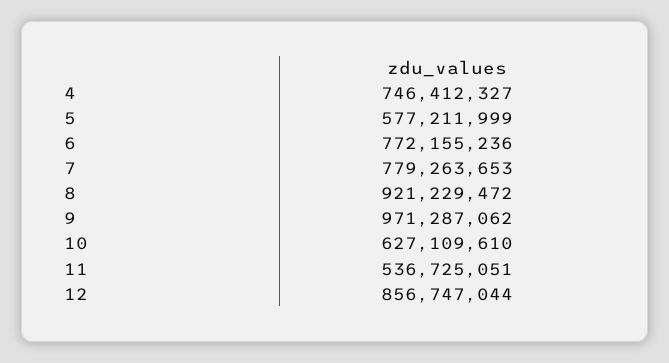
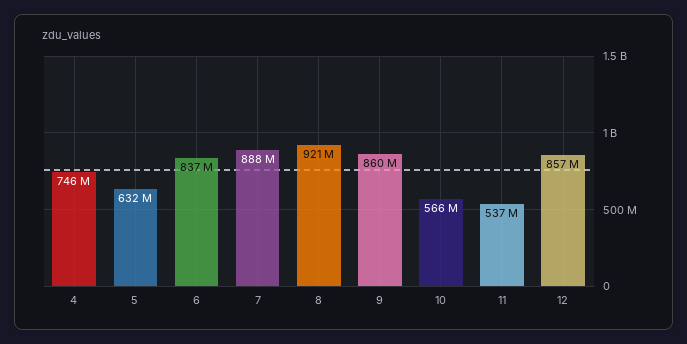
  {
    "4": 746412327,
-   "5": 577211999,
+   "5": 632000000,
-   "6": 772155236,
+   "6": 837000000,
-   "7": 779263653,
+   "7": 888000000,
    "8": 921229472,
-   "9": 971287062,
+   "9": 860000000,
-   "10": 627109610,
+   "10": 566000000,
    "11": 536725051,
    "12": 856747044
  }

